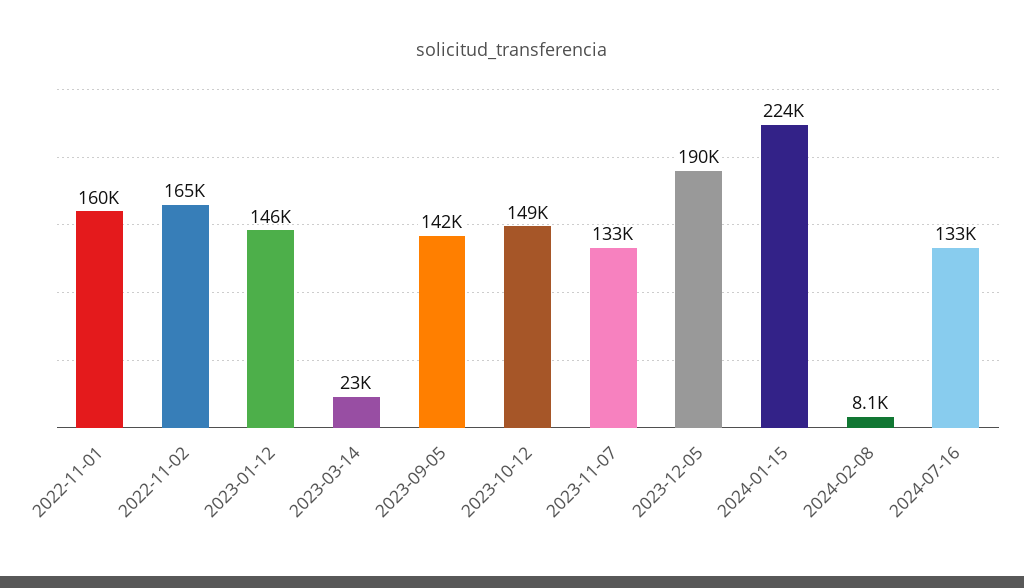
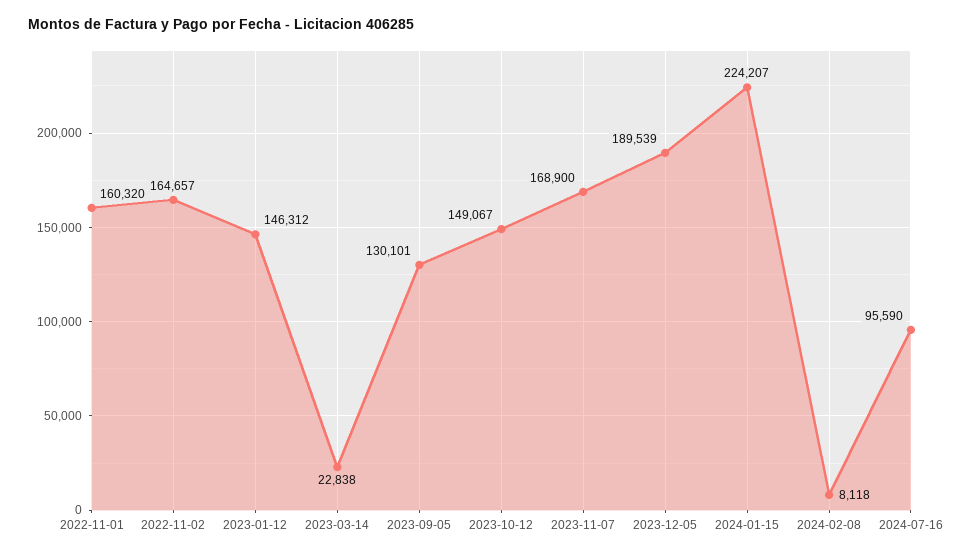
  {
    "2022-11-01": 160320,
    "2022-11-02": 164657,
    "2023-01-12": 146312,
    "2023-03-14": 22838,
-   "2023-09-05": 142000,
+   "2023-09-05": 130101,
    "2023-10-12": 149067,
-   "2023-11-07": 133000,
+   "2023-11-07": 168900,
    "2023-12-05": 189539,
    "2024-01-15": 224207,
    "2024-02-08": 8118,
-   "2024-07-16": 133000
+   "2024-07-16": 95590
  }

